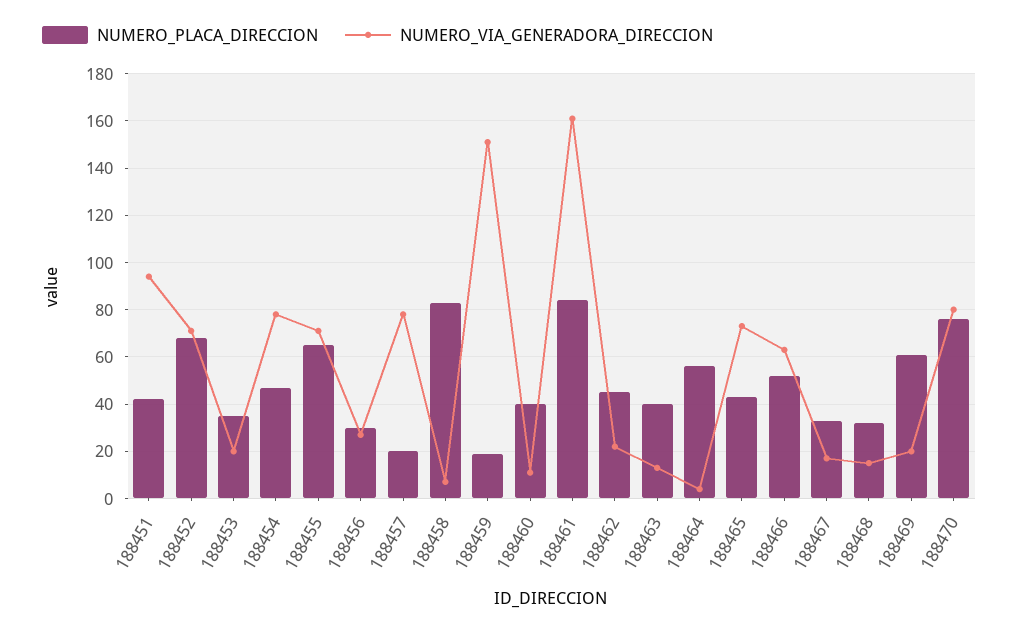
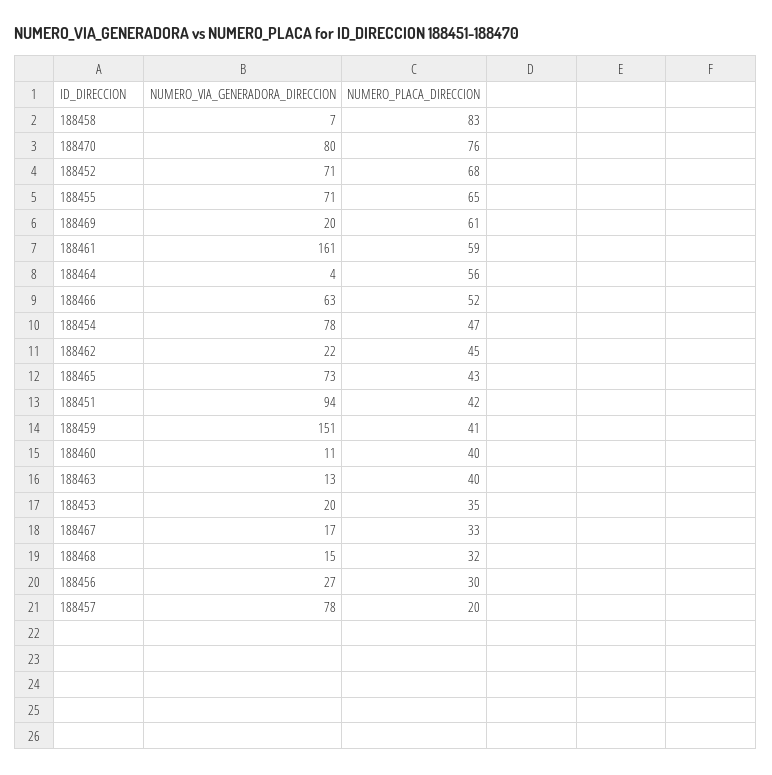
  {
    "NUMERO_PLACA_DIRECCION": {
      "188451": 42,
      "188452": 68,
      "188453": 35,
      "188454": 47,
      "188455": 65,
      "188456": 30,
      "188457": 20,
      "188458": 83,
-     "188459": 20,
+     "188459": 41,
      "188460": 40,
-     "188461": 85,
+     "188461": 59,
      "188462": 45,
      "188463": 40,
      "188464": 56,
      "188465": 43,
      "188466": 52,
      "188467": 33,
      "188468": 32,
      "188469": 61,
      "188470": 76
    },
    "NUMERO_VIA_GENERADORA_DIRECCION": {
      "188451": 94,
      "188452": 71,
      "188453": 20,
      "188454": 78,
      "188455": 71,
      "188456": 27,
      "188457": 78,
      "188458": 7,
      "188459": 151,
      "188460": 11,
      "188461": 161,
      "188462": 22,
      "188463": 13,
      "188464": 4,
      "188465": 73,
      "188466": 63,
      "188467": 17,
      "188468": 15,
      "188469": 20,
      "188470": 80
    }
  }

